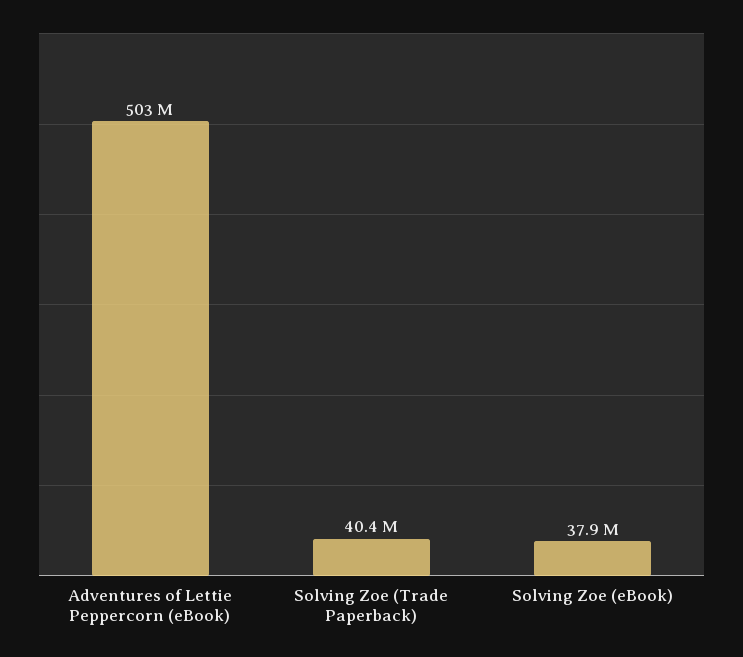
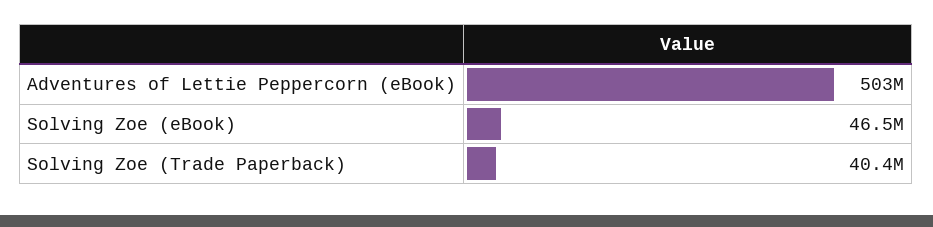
  {
    "Adventures of Lettie Peppercorn (eBook)": 503000000,
    "Solving Zoe (Trade Paperback)": 40400000,
-   "Solving Zoe (eBook)": 37900000
+   "Solving Zoe (eBook)": 46500000
  }

